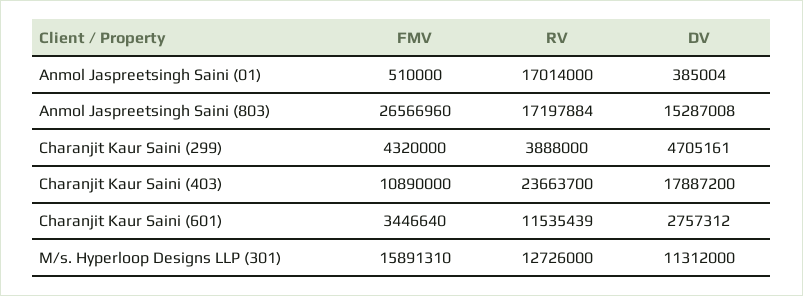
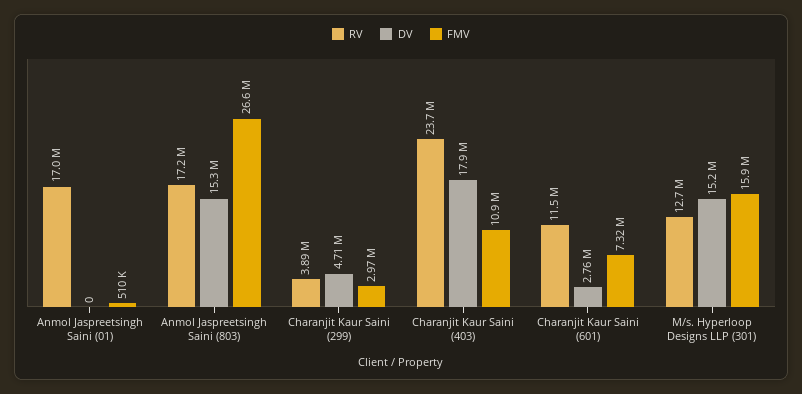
  {
    "FMV": {
      "Anmol Jaspreetsingh Saini (01)": 510000,
      "Anmol Jaspreetsingh Saini (803)": 26566960,
-     "Charanjit Kaur Saini (299)": 4320000,
+     "Charanjit Kaur Saini (299)": 2970000,
      "Charanjit Kaur Saini (403)": 10890000,
-     "Charanjit Kaur Saini (601)": 3446640,
+     "Charanjit Kaur Saini (601)": 7320000,
      "M/s. Hyperloop Designs LLP (301)": 15891310
    },
    "RV": {
      "Anmol Jaspreetsingh Saini (01)": 17014000,
      "Anmol Jaspreetsingh Saini (803)": 17197884,
      "Charanjit Kaur Saini (299)": 3888000,
      "Charanjit Kaur Saini (403)": 23663700,
      "Charanjit Kaur Saini (601)": 11535439,
      "M/s. Hyperloop Designs LLP (301)": 12726000
    },
    "DV": {
-     "Anmol Jaspreetsingh Saini (01)": 385004,
+     "Anmol Jaspreetsingh Saini (01)": 0,
      "Anmol Jaspreetsingh Saini (803)": 15287008,
      "Charanjit Kaur Saini (299)": 4705161,
      "Charanjit Kaur Saini (403)": 17887200,
      "Charanjit Kaur Saini (601)": 2757312,
-     "M/s. Hyperloop Designs LLP (301)": 11312000
+     "M/s. Hyperloop Designs LLP (301)": 15200000
    }
  }

